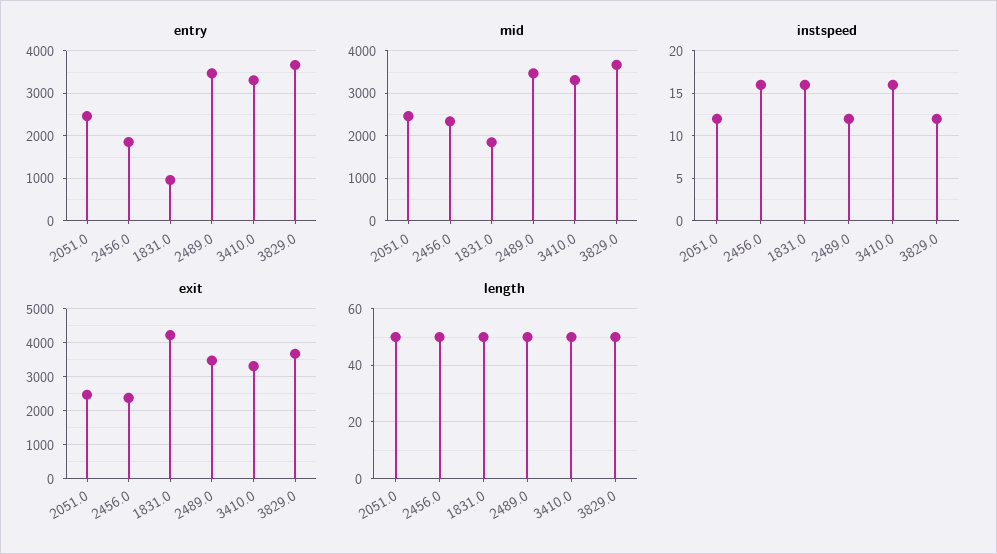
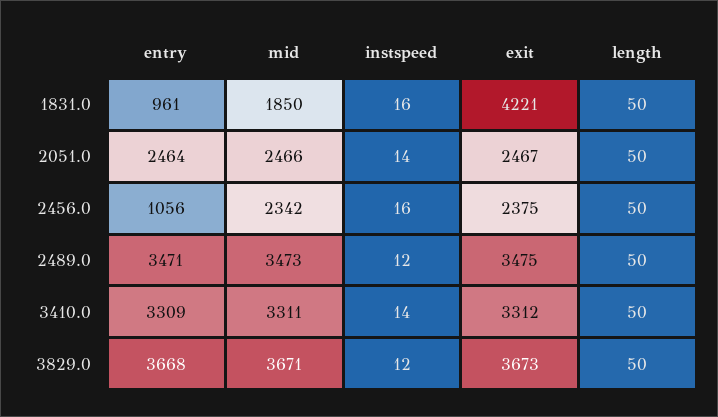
  {
    "entry": {
      "2051.0": 2464,
-     "2456.0": 1800,
+     "2456.0": 1056,
      "1831.0": 961,
      "2489.0": 3471,
      "3410.0": 3309,
      "3829.0": 3668
    },
    "mid": {
      "2051.0": 2466,
      "2456.0": 2342,
      "1831.0": 1850,
      "2489.0": 3473,
      "3410.0": 3311,
      "3829.0": 3671
    },
    "instspeed": {
-     "2051.0": 12,
+     "2051.0": 14,
      "2456.0": 16,
      "1831.0": 16,
      "2489.0": 12,
-     "3410.0": 16,
+     "3410.0": 14,
      "3829.0": 12
    },
    "exit": {
      "2051.0": 2467,
      "2456.0": 2375,
      "1831.0": 4221,
      "2489.0": 3475,
      "3410.0": 3312,
      "3829.0": 3673
    },
    "length": {
      "2051.0": 50,
      "2456.0": 50,
      "1831.0": 50,
      "2489.0": 50,
      "3410.0": 50,
      "3829.0": 50
    }
  }

